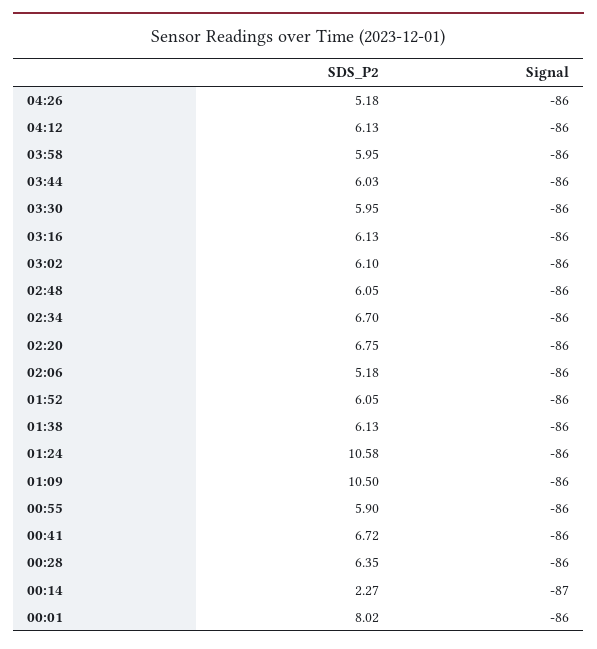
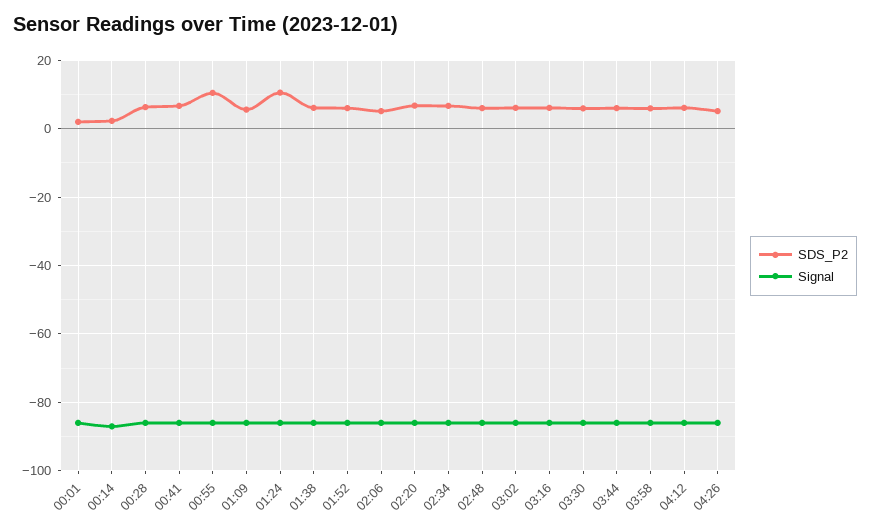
  {
    "SDS_P2": {
      "04:26": 5.18,
      "04:12": 6.13,
      "03:58": 5.95,
      "03:44": 6.03,
      "03:30": 5.95,
      "03:16": 6.13,
      "03:02": 6.1,
      "02:48": 6.05,
      "02:34": 6.7,
      "02:20": 6.75,
      "02:06": 5.18,
      "01:52": 6.05,
      "01:38": 6.13,
      "01:24": 10.58,
-     "01:09": 10.5,
+     "01:09": 6,
-     "00:55": 5.9,
+     "00:55": 10,
      "00:41": 6.72,
      "00:28": 6.35,
      "00:14": 2.27,
-     "00:01": 8.02
+     "00:01": 2
    },
    "Signal": {
      "04:26": -86,
      "04:12": -86,
      "03:58": -86,
      "03:44": -86,
      "03:30": -86,
      "03:16": -86,
      "03:02": -86,
      "02:48": -86,
      "02:34": -86,
      "02:20": -86,
      "02:06": -86,
      "01:52": -86,
      "01:38": -86,
      "01:24": -86,
      "01:09": -86,
      "00:55": -86,
      "00:41": -86,
      "00:28": -86,
      "00:14": -87,
      "00:01": -86
    }
  }

